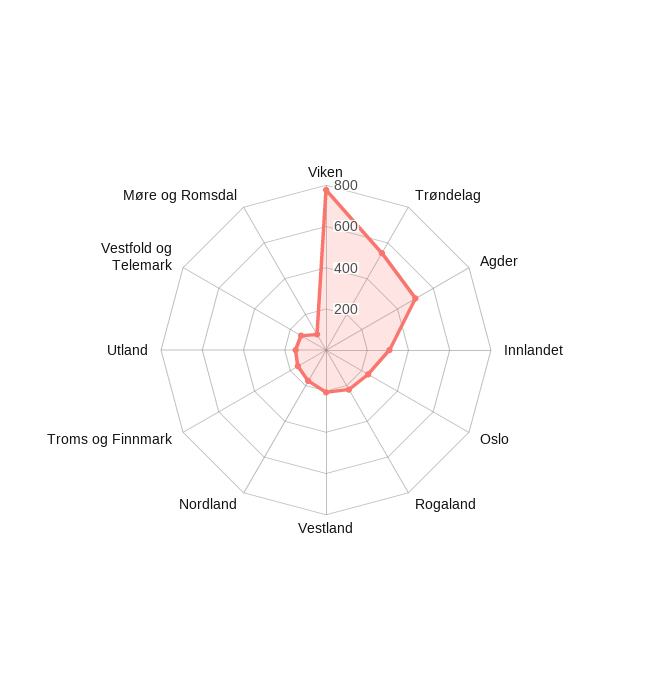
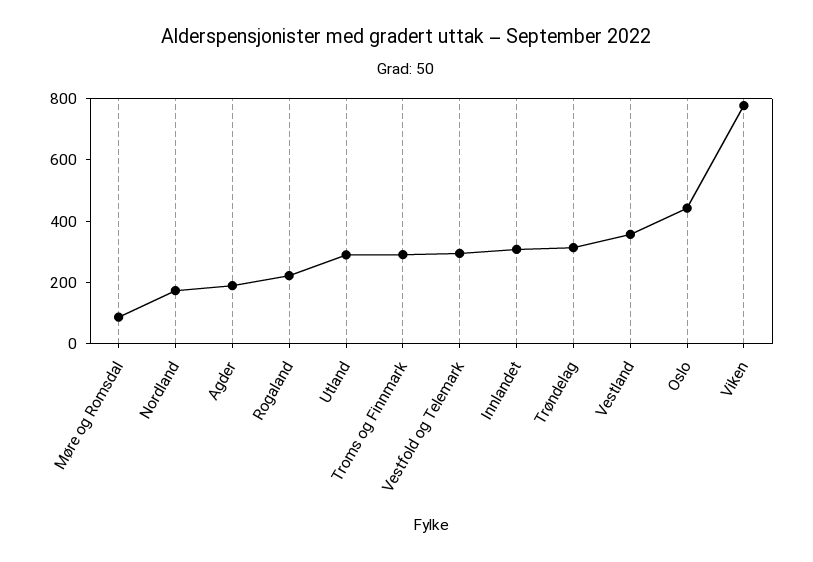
  {
    "Viken": 800,
-   "Trøndelag": 550,
+   "Trøndelag": 300,
-   "Agder": 500,
+   "Agder": 200,
    "Innlandet": 300,
-   "Oslo": 250,
+   "Oslo": 450,
    "Rogaland": 200,
-   "Vestland": 200,
+   "Vestland": 350,
    "Nordland": 150,
-   "Troms og Finnmark": 150,
+   "Troms og Finnmark": 300,
-   "Utland": 150,
+   "Utland": 300,
-   "Vestfold og Telemark": 150,
+   "Vestfold og Telemark": 300,
    "Møre og Romsdal": 100
  }

